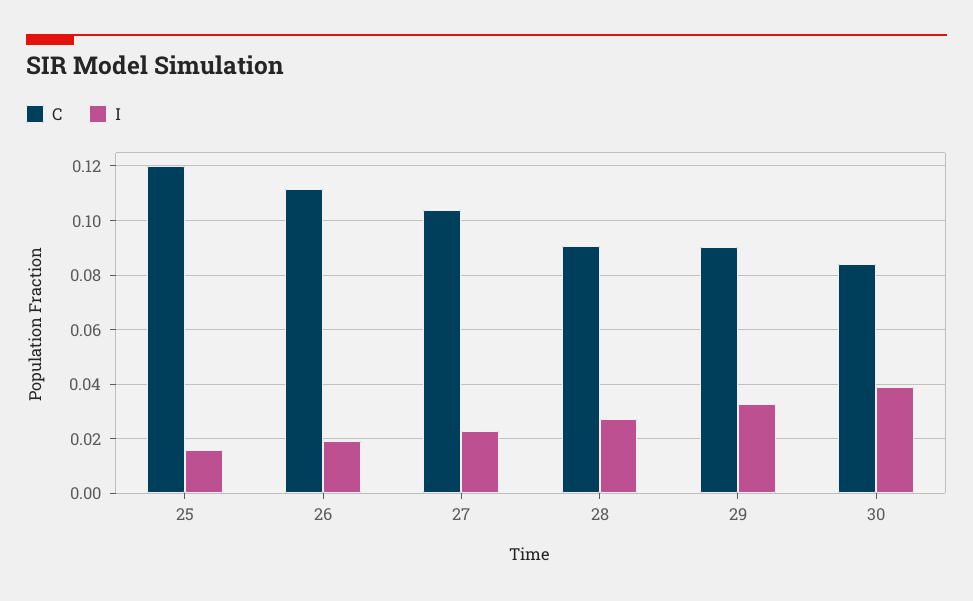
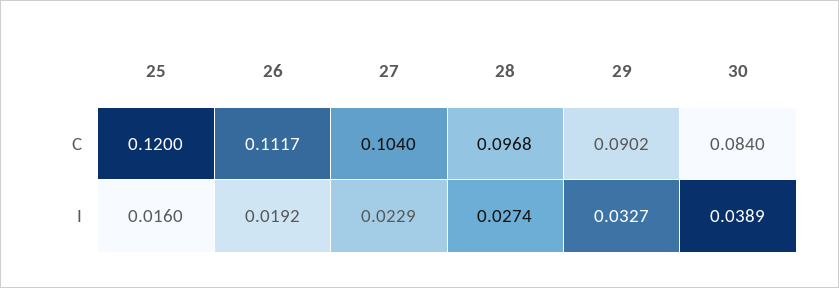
  {
    "C": {
      "25": 0.12,
      "26": 0.1117,
      "27": 0.104,
-     "28": 0.09,
+     "28": 0.0968,
      "29": 0.0902,
      "30": 0.084
    },
    "I": {
      "25": 0.016,
      "26": 0.0192,
      "27": 0.0229,
      "28": 0.0274,
      "29": 0.0327,
      "30": 0.0389
    }
  }

